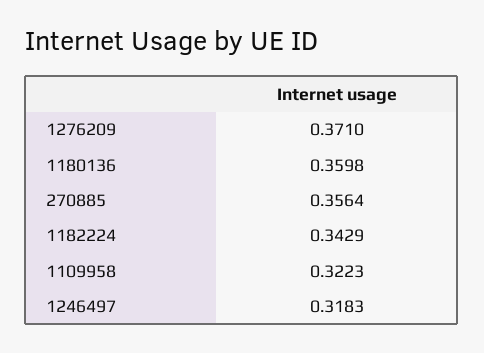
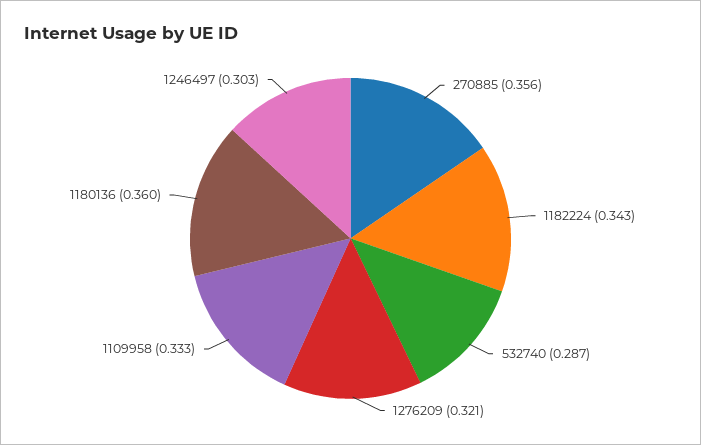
  {
-   "1276209": 0.371,
+   "1276209": 0.321,
    "1180136": 0.3598,
    "270885": 0.3564,
    "1182224": 0.3429,
-   "1109958": 0.3223,
+   "1109958": 0.333,
-   "1246497": 0.3183
+   "1246497": 0.303,
+   "532740": 0.287
  }

